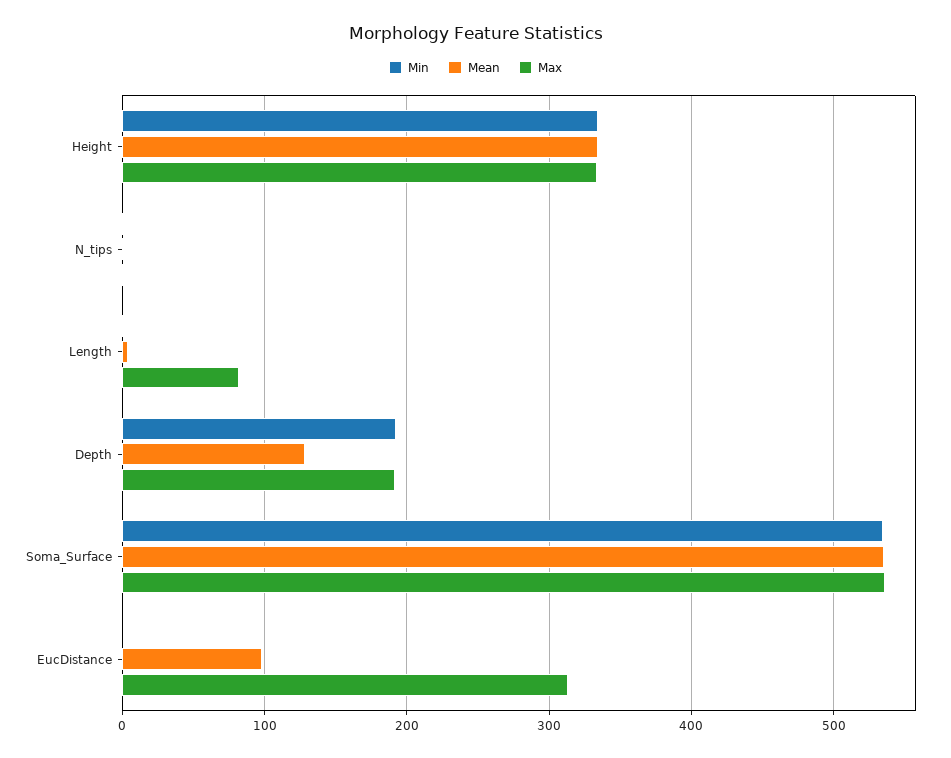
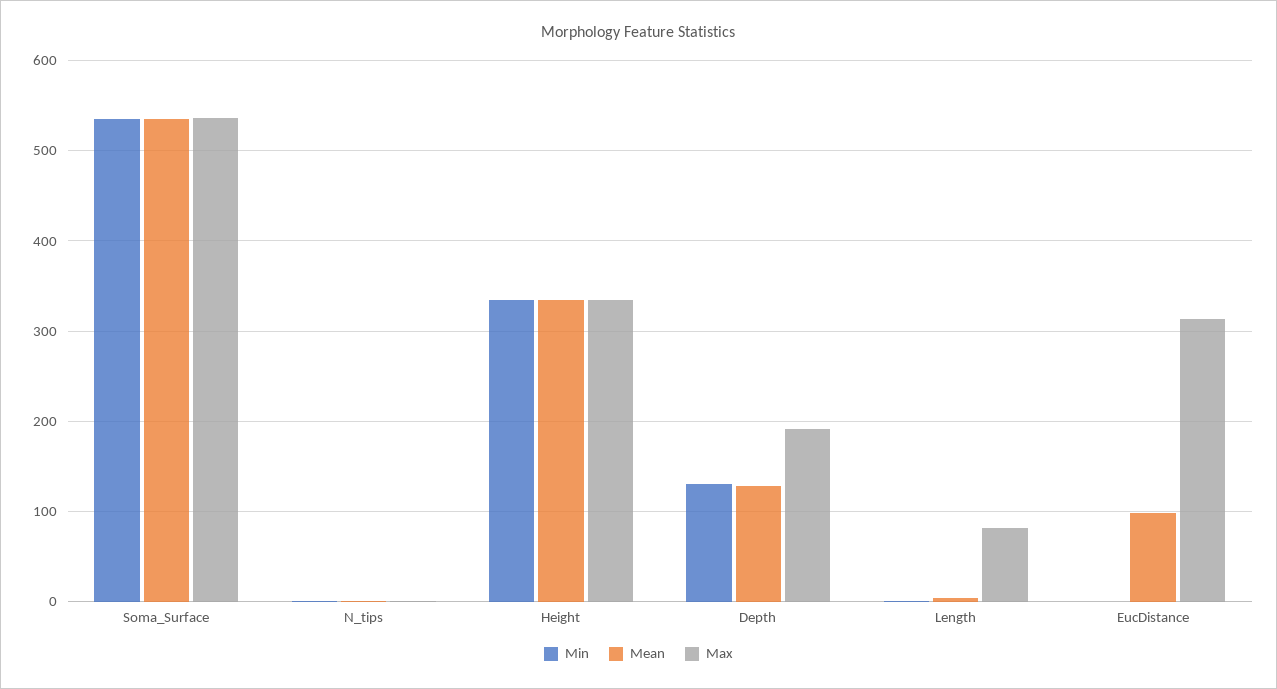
  {
    "Min": {
      "Height": 330,
      "N_tips": 0,
      "Length": 0,
-     "Depth": 190,
+     "Depth": 130,
      "Soma_Surface": 530,
      "EucDistance": 0
    },
    "Mean": {
      "Height": 330,
      "N_tips": 0,
      "Length": 0,
      "Depth": 130,
      "Soma_Surface": 540,
      "EucDistance": 100
    },
    "Max": {
      "Height": 330,
      "N_tips": 0,
      "Length": 80,
      "Depth": 190,
      "Soma_Surface": 540,
      "EucDistance": 310
    }
  }

